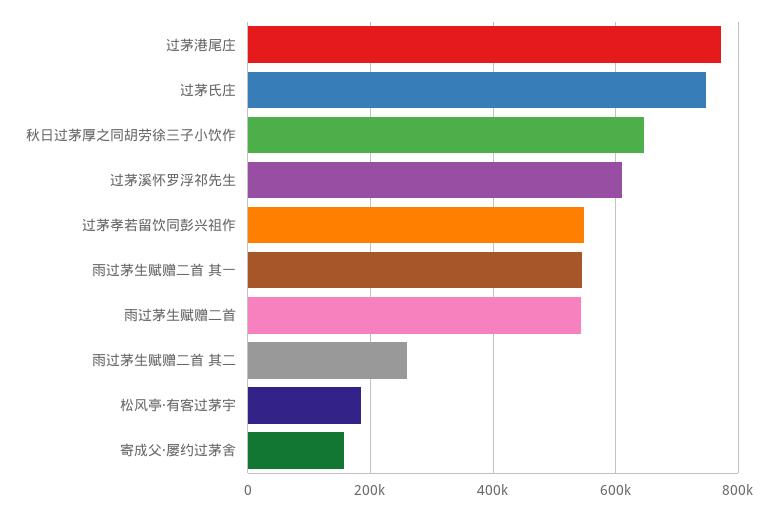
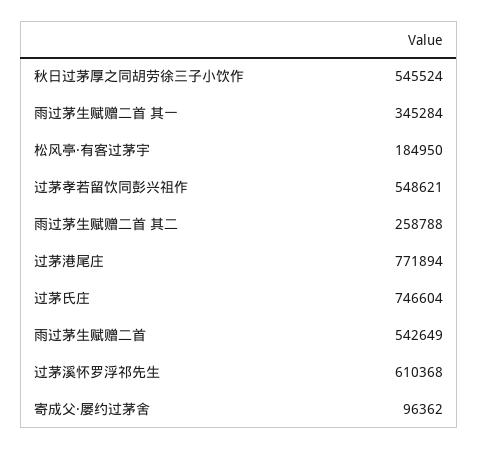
  {
    "过茅港尾庄": 771894,
    "过茅氏庄": 746604,
-   "秋日过茅厚之同胡劳徐三子小饮作": 640000,
+   "秋日过茅厚之同胡劳徐三子小饮作": 545524,
    "过茅溪怀罗浮祁先生": 610368,
    "过茅孝若留饮同彭兴祖作": 548621,
-   "雨过茅生赋赠二首 其一": 540000,
+   "雨过茅生赋赠二首 其一": 345284,
    "雨过茅生赋赠二首": 542649,
    "雨过茅生赋赠二首 其二": 258788,
    "松风亭·有客过茅宇": 184950,
-   "寄成父·屡约过茅舍": 160000
+   "寄成父·屡约过茅舍": 96362
  }

